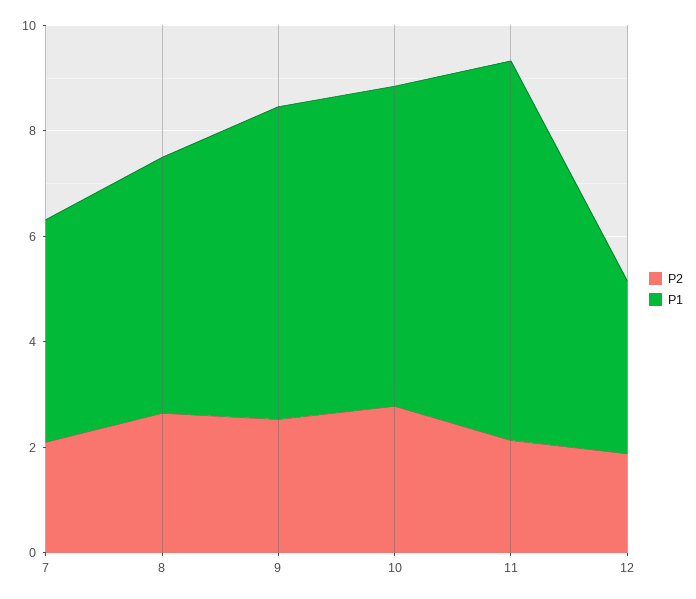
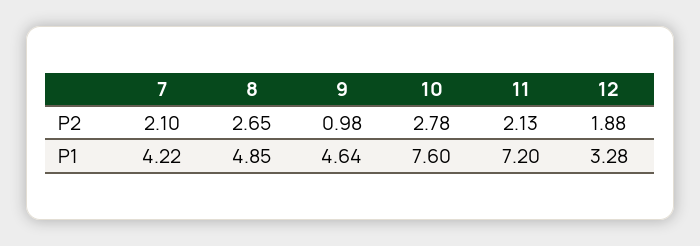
  {
    "P2": {
      "7": 2.1,
      "8": 2.65,
-     "9": 2.5,
+     "9": 0.98,
      "10": 2.78,
      "11": 2.13,
      "12": 1.88
    },
    "P1": {
      "7": 4.22,
      "8": 4.85,
-     "9": 6,
+     "9": 4.64,
-     "10": 6,
+     "10": 7.6,
      "11": 7.2,
      "12": 3.28
    }
  }

